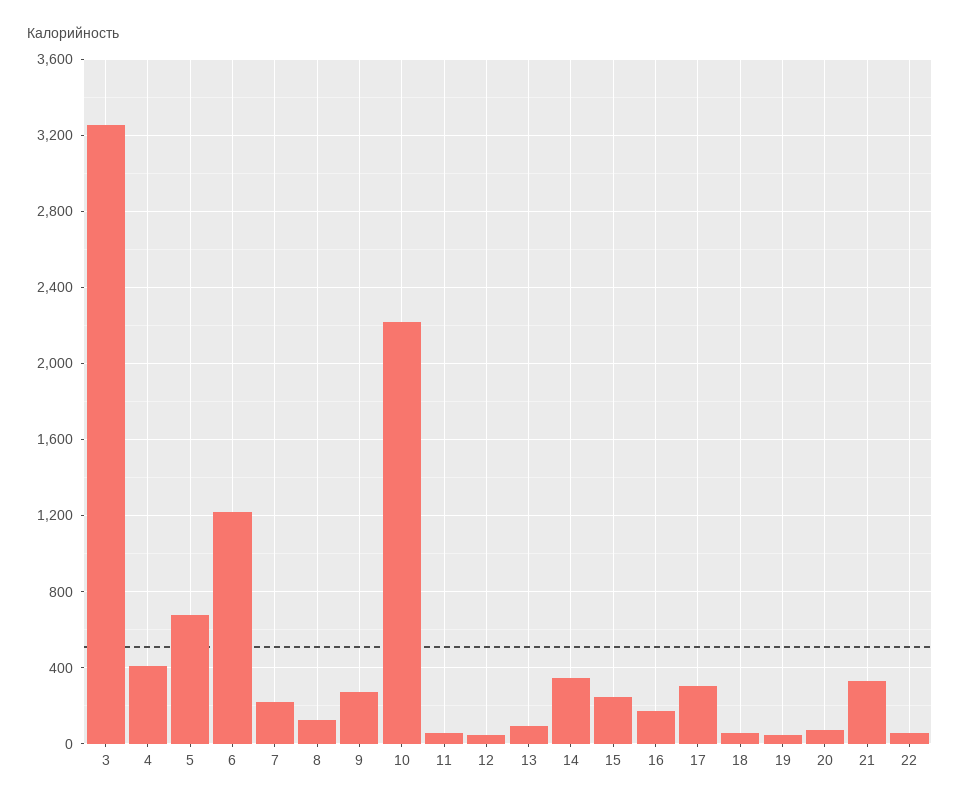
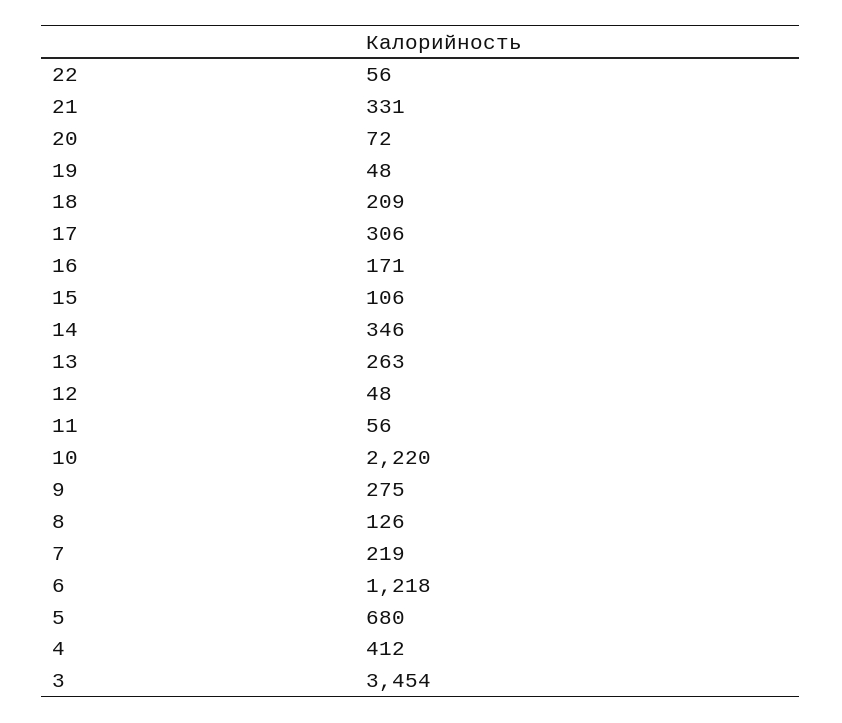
  {
-   "3": 3250,
+   "3": 3454,
    "4": 412,
    "5": 680,
    "6": 1218,
    "7": 219,
    "8": 126,
    "9": 275,
    "10": 2220,
    "11": 56,
    "12": 48,
-   "13": 100,
+   "13": 263,
    "14": 346,
-   "15": 250,
+   "15": 106,
    "16": 171,
    "17": 306,
-   "18": 50,
+   "18": 209,
    "19": 48,
    "20": 72,
    "21": 331,
    "22": 56
  }

